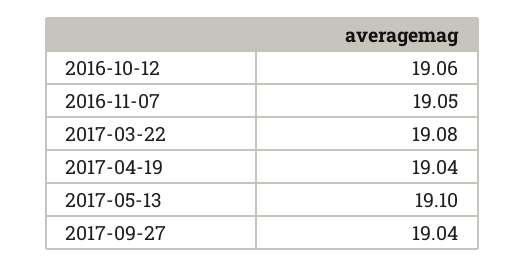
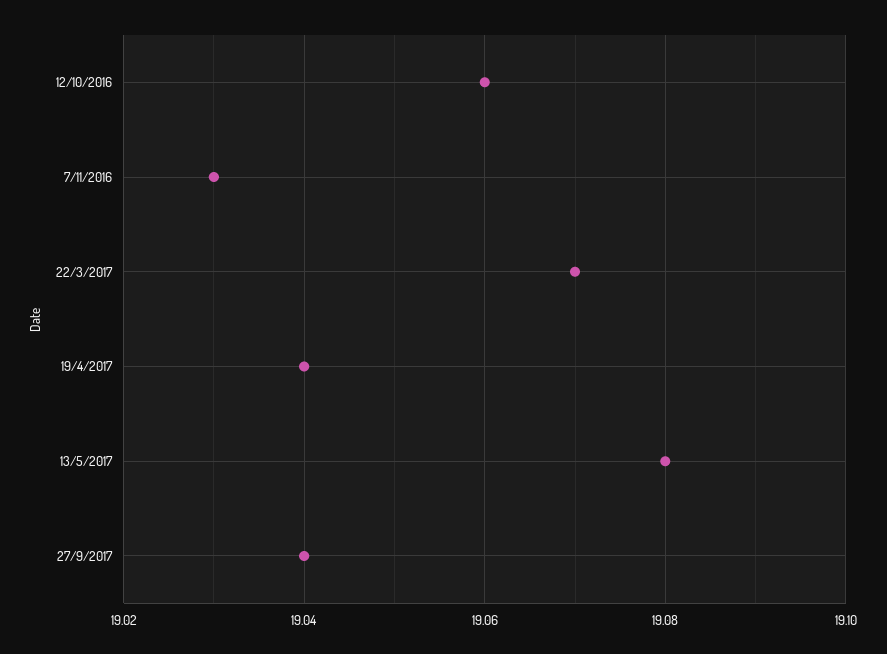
  {
    "2016-10-12": 19.06,
-   "2016-11-07": 19.05,
+   "2016-11-07": 19.03,
-   "2017-03-22": 19.08,
+   "2017-03-22": 19.07,
    "2017-04-19": 19.04,
-   "2017-05-13": 19.1,
+   "2017-05-13": 19.08,
    "2017-09-27": 19.04
  }

